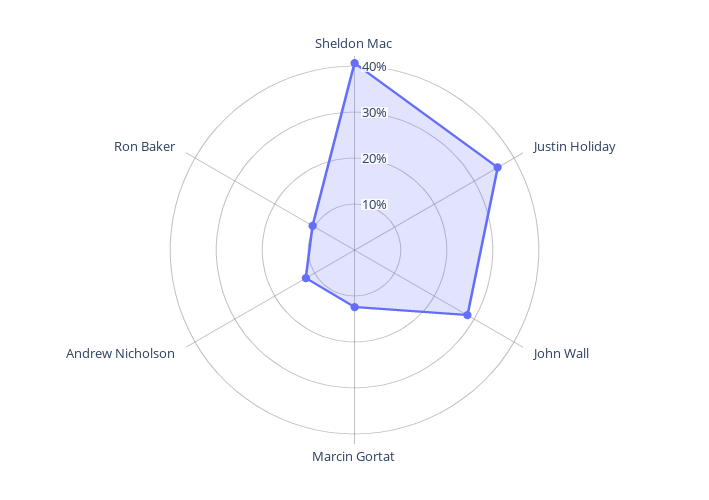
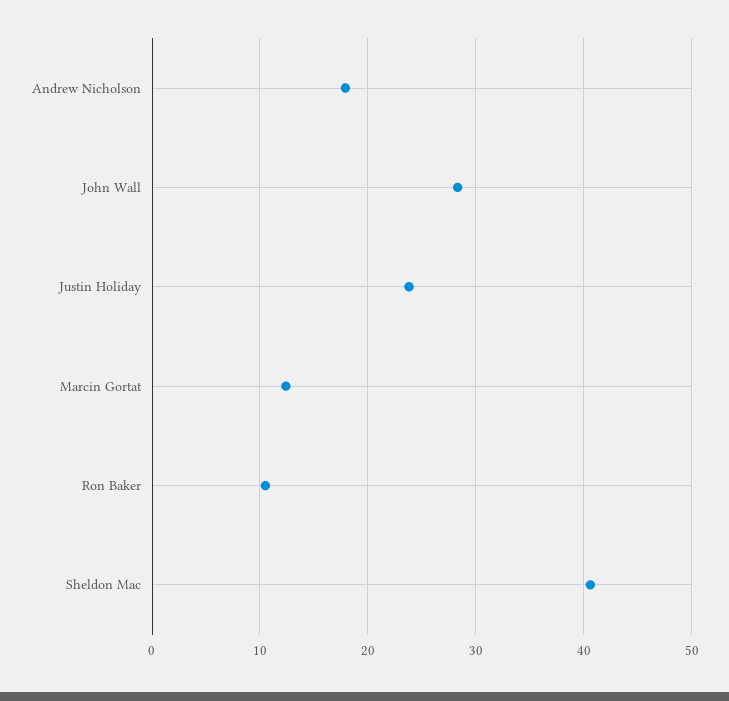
  {
    "Sheldon Mac": 41,
-   "Justin Holiday": 36,
+   "Justin Holiday": 24,
    "John Wall": 28,
    "Marcin Gortat": 12,
-   "Andrew Nicholson": 12,
+   "Andrew Nicholson": 18,
    "Ron Baker": 11
  }

